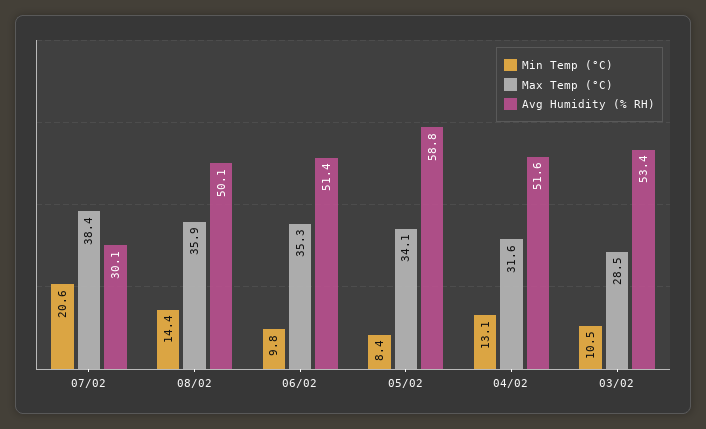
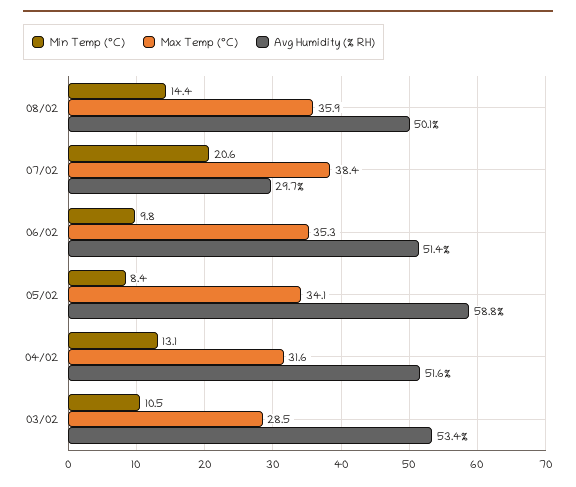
  {
    "Min Temp (°C)": {
      "07/02": 20.6,
      "08/02": 14.4,
      "06/02": 9.8,
      "05/02": 8.4,
      "04/02": 13.1,
      "03/02": 10.5
    },
    "Max Temp (°C)": {
      "07/02": 38.4,
      "08/02": 35.9,
      "06/02": 35.3,
      "05/02": 34.1,
      "04/02": 31.6,
      "03/02": 28.5
    },
    "Avg Humidity (% RH)": {
-     "07/02": 30.1,
+     "07/02": 29.7,
      "08/02": 50.1,
      "06/02": 51.4,
      "05/02": 58.8,
      "04/02": 51.6,
      "03/02": 53.4
    }
  }

